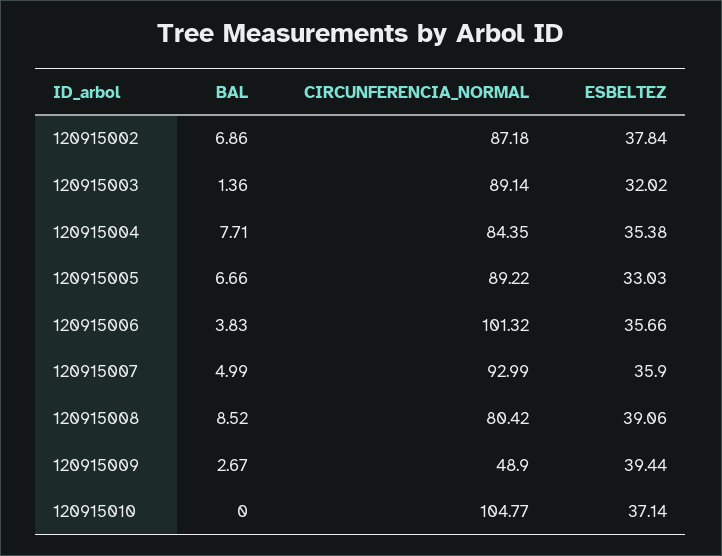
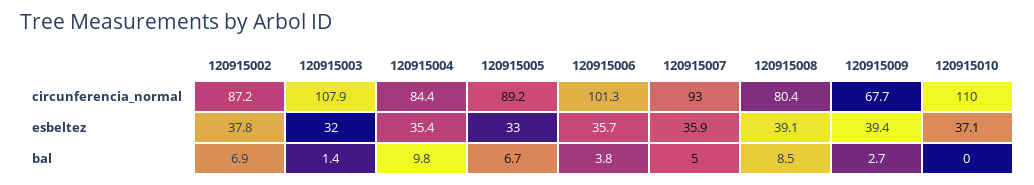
  {
    "BAL": {
      "120915002": 6.86,
      "120915003": 1.36,
-     "120915004": 7.71,
+     "120915004": 9.8,
      "120915005": 6.66,
      "120915006": 3.83,
      "120915007": 4.99,
      "120915008": 8.52,
      "120915009": 2.67,
      "120915010": 0
    },
    "CIRCUNFERENCIA_NORMAL": {
      "120915002": 87.18,
-     "120915003": 89.14,
+     "120915003": 107.9,
      "120915004": 84.35,
      "120915005": 89.22,
      "120915006": 101.32,
      "120915007": 92.99,
      "120915008": 80.42,
-     "120915009": 48.9,
+     "120915009": 67.7,
-     "120915010": 104.77
+     "120915010": 110
    },
    "ESBELTEZ": {
      "120915002": 37.84,
      "120915003": 32.02,
      "120915004": 35.38,
      "120915005": 33.03,
      "120915006": 35.66,
      "120915007": 35.9,
      "120915008": 39.06,
      "120915009": 39.44,
      "120915010": 37.14
    }
  }

